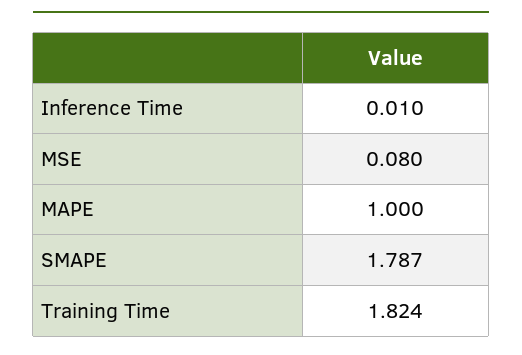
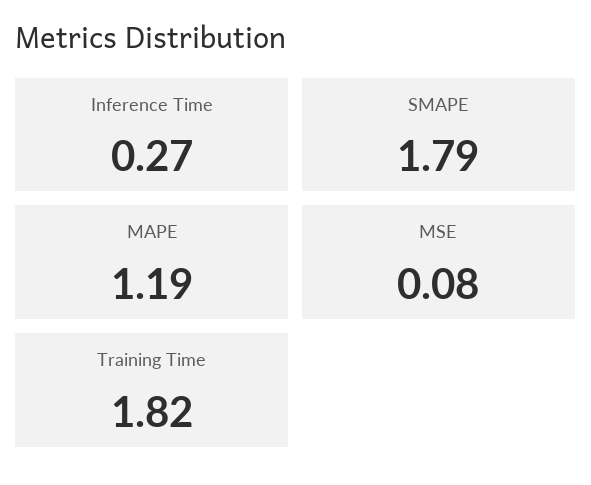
  {
-   "Inference Time": 0.01,
+   "Inference Time": 0.27,
    "MSE": 0.08,
-   "MAPE": 1,
+   "MAPE": 1.19,
    "SMAPE": 1.787,
    "Training Time": 1.824
  }

